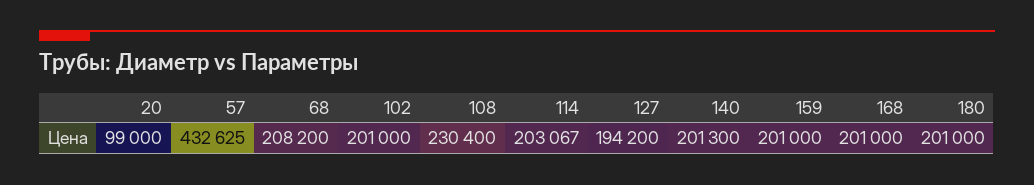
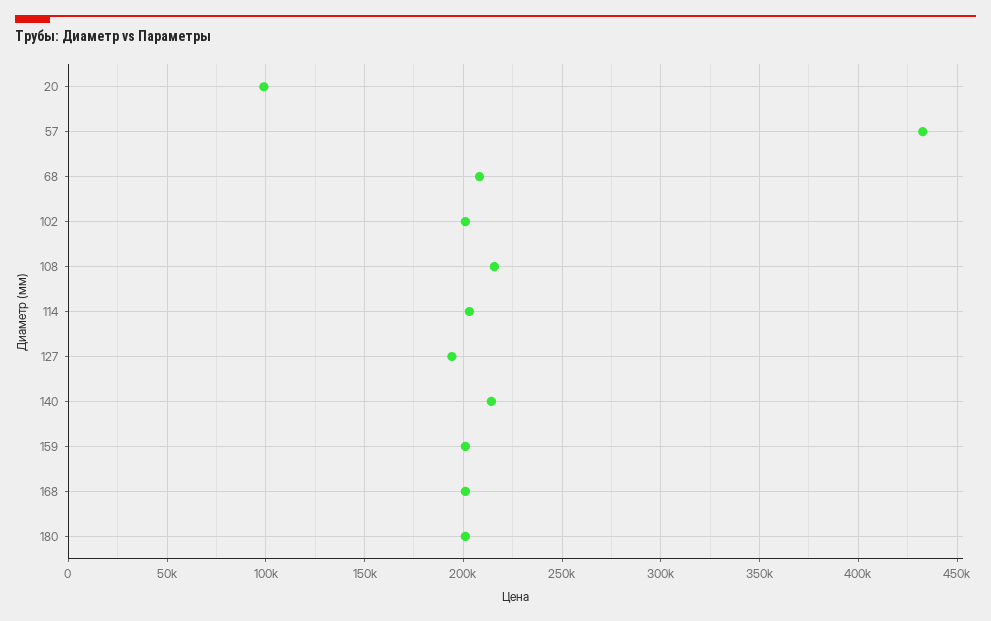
  {
    "20": 99000,
    "57": 432625,
    "68": 208200,
    "102": 201000,
-   "108": 230400,
+   "108": 215000,
    "114": 203067,
    "127": 194200,
-   "140": 201300,
+   "140": 215000,
    "159": 201000,
    "168": 201000,
    "180": 201000
  }

